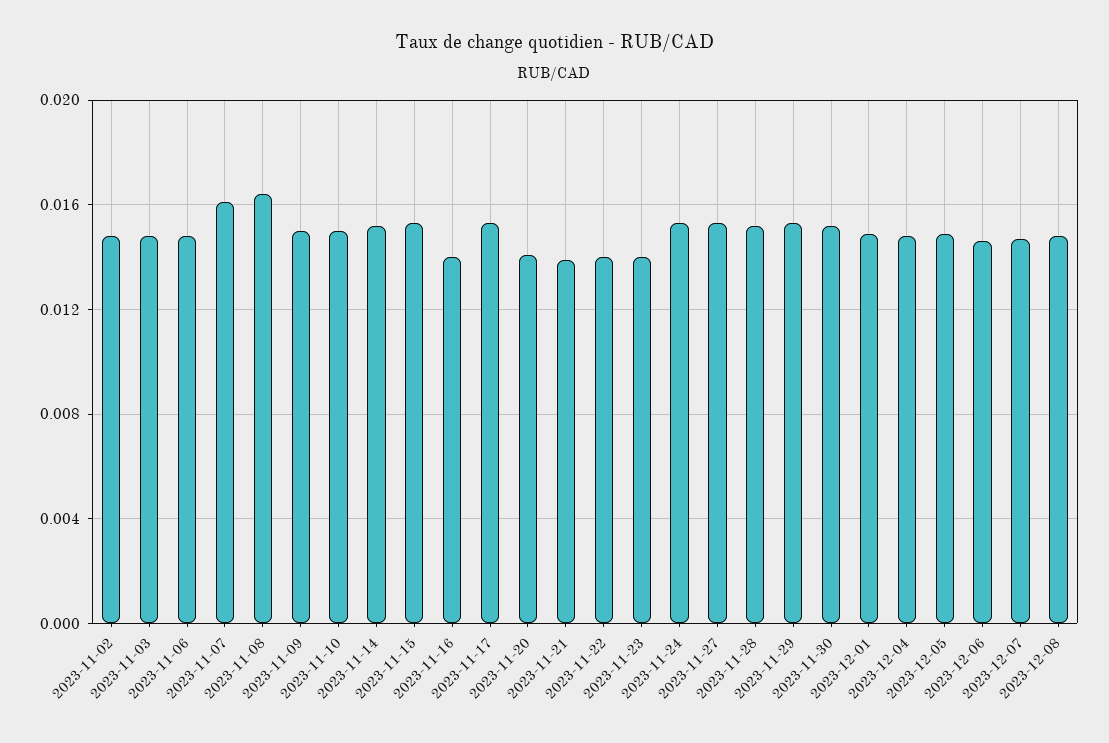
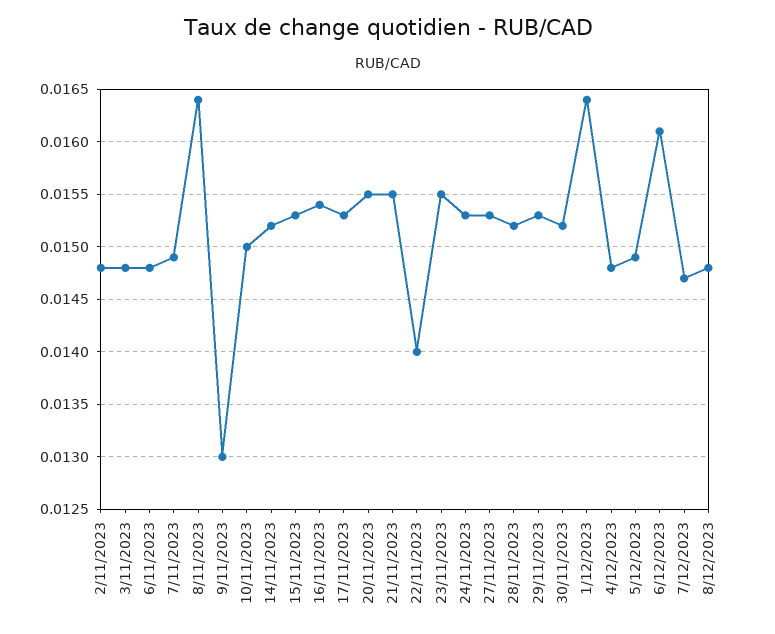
  {
    "2023-11-02": 0.0148,
    "2023-11-03": 0.0148,
    "2023-11-06": 0.0148,
-   "2023-11-07": 0.016,
+   "2023-11-07": 0.0149,
    "2023-11-08": 0.0164,
-   "2023-11-09": 0.015,
+   "2023-11-09": 0.013,
    "2023-11-10": 0.015,
    "2023-11-14": 0.0152,
    "2023-11-15": 0.0153,
-   "2023-11-16": 0.014,
+   "2023-11-16": 0.0154,
    "2023-11-17": 0.0153,
-   "2023-11-20": 0.014,
+   "2023-11-20": 0.0155,
-   "2023-11-21": 0.014,
+   "2023-11-21": 0.0155,
    "2023-11-22": 0.014,
-   "2023-11-23": 0.014,
+   "2023-11-23": 0.0155,
    "2023-11-24": 0.0153,
    "2023-11-27": 0.0153,
    "2023-11-28": 0.0152,
    "2023-11-29": 0.0153,
    "2023-11-30": 0.0152,
-   "2023-12-01": 0.015,
+   "2023-12-01": 0.0164,
    "2023-12-04": 0.0148,
    "2023-12-05": 0.0149,
-   "2023-12-06": 0.0145,
+   "2023-12-06": 0.0161,
    "2023-12-07": 0.0147,
    "2023-12-08": 0.0148
  }

